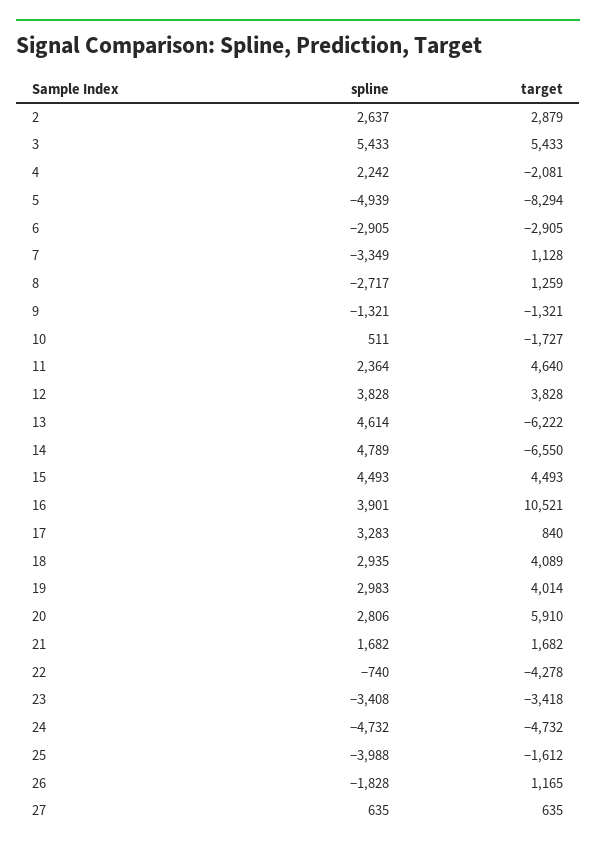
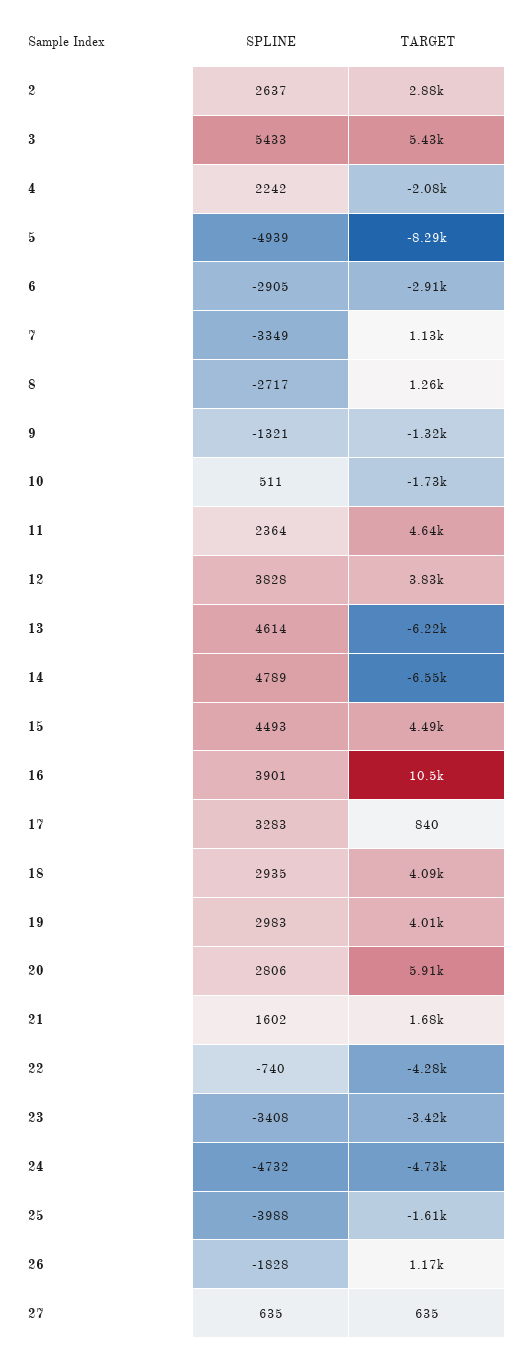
  {
    "spline": {
      "2": 2637,
      "3": 5433,
      "4": 2242,
      "5": -4939,
      "6": -2905,
      "7": -3349,
      "8": -2717,
      "9": -1321,
      "10": 511,
      "11": 2364,
      "12": 3828,
      "13": 4614,
      "14": 4789,
      "15": 4493,
      "16": 3901,
      "17": 3283,
      "18": 2935,
      "19": 2983,
      "20": 2806,
-     "21": 1682,
+     "21": 1602,
      "22": -740,
      "23": -3408,
      "24": -4732,
      "25": -3988,
      "26": -1828,
      "27": 635
    },
    "target": {
      "2": 2879,
      "3": 5433,
      "4": -2081,
      "5": -8294,
      "6": -2905,
      "7": 1128,
      "8": 1259,
      "9": -1321,
      "10": -1727,
      "11": 4640,
      "12": 3828,
      "13": -6222,
      "14": -6550,
      "15": 4493,
      "16": 10521,
      "17": 840,
      "18": 4089,
      "19": 4014,
      "20": 5910,
      "21": 1682,
      "22": -4278,
      "23": -3418,
      "24": -4732,
      "25": -1612,
      "26": 1165,
      "27": 635
    }
  }

